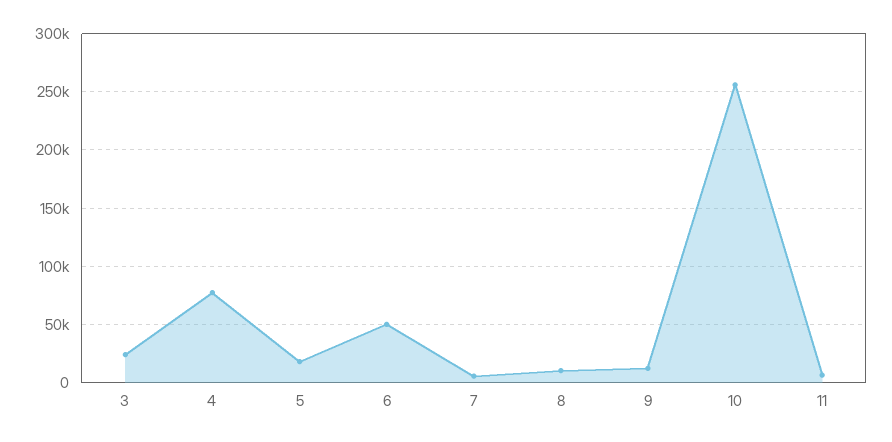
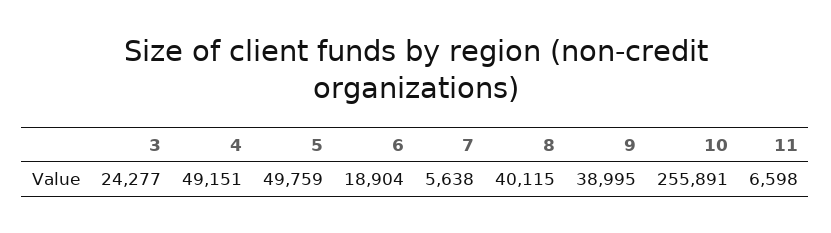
  {
    "3": 24277,
-   "4": 80000,
+   "4": 49151,
-   "5": 20000,
+   "5": 49759,
-   "6": 50000,
+   "6": 18904,
    "7": 5638,
-   "8": 10000,
+   "8": 40115,
-   "9": 10000,
+   "9": 38995,
    "10": 255891,
    "11": 6598
  }

